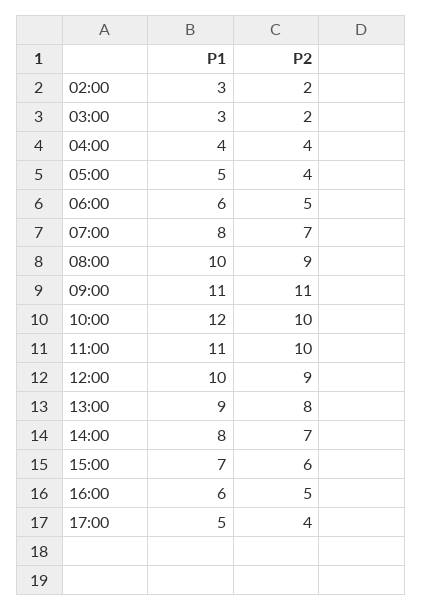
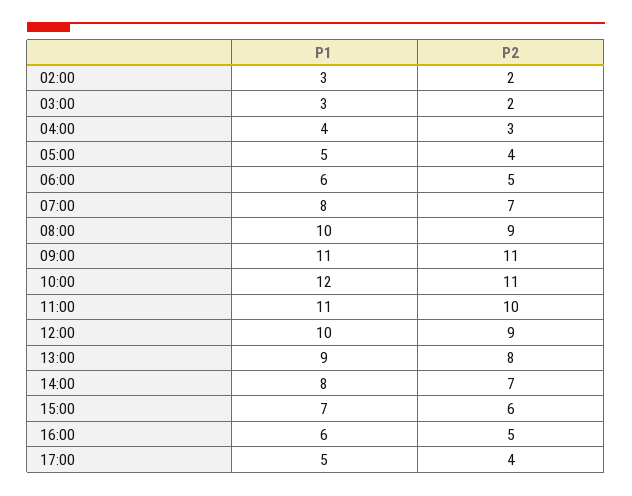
  {
    "P1": {
      "02:00": 3,
      "03:00": 3,
      "04:00": 4,
      "05:00": 5,
      "06:00": 6,
      "07:00": 8,
      "08:00": 10,
      "09:00": 11,
      "10:00": 12,
      "11:00": 11,
      "12:00": 10,
      "13:00": 9,
      "14:00": 8,
      "15:00": 7,
      "16:00": 6,
      "17:00": 5
    },
    "P2": {
      "02:00": 2,
      "03:00": 2,
-     "04:00": 4,
+     "04:00": 3,
      "05:00": 4,
      "06:00": 5,
      "07:00": 7,
      "08:00": 9,
      "09:00": 11,
-     "10:00": 10,
+     "10:00": 11,
      "11:00": 10,
      "12:00": 9,
      "13:00": 8,
      "14:00": 7,
      "15:00": 6,
      "16:00": 5,
      "17:00": 4
    }
  }

